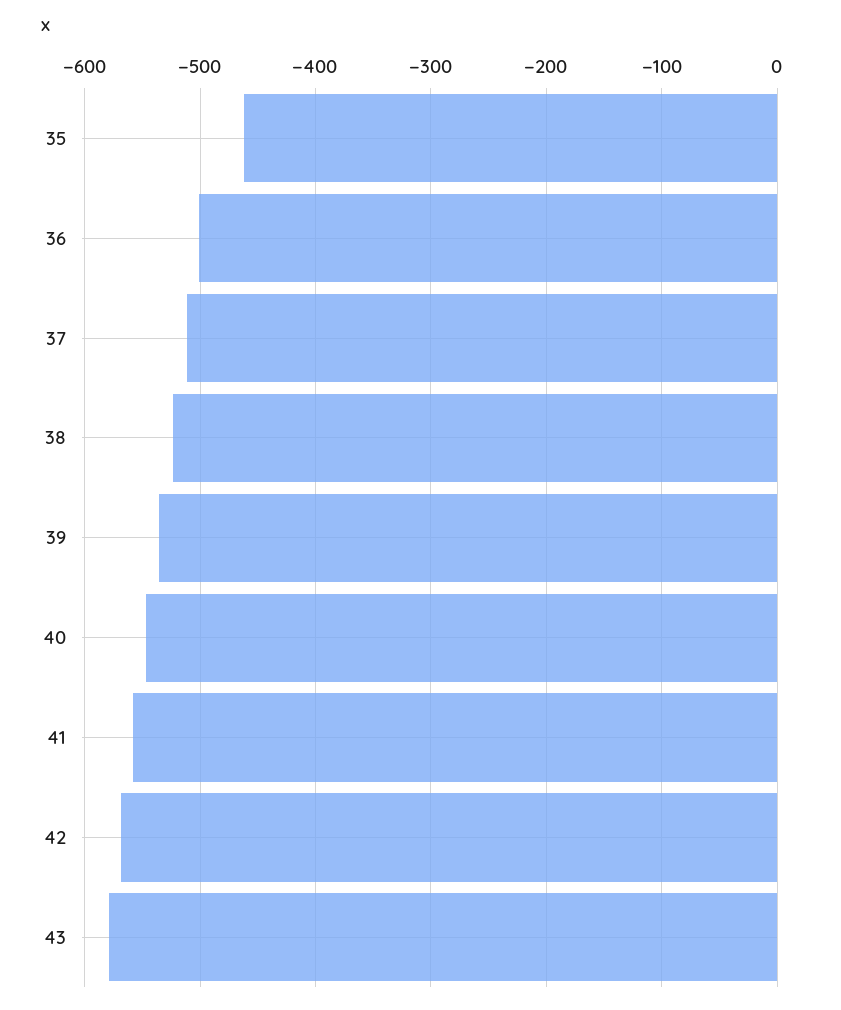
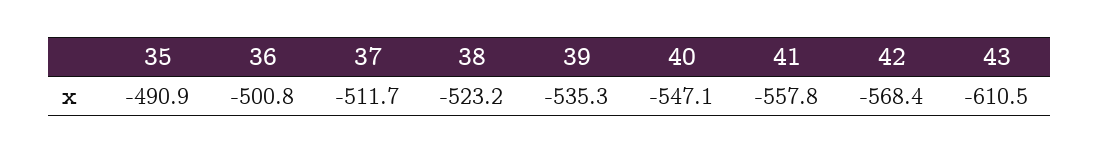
  {
-   "35": -460,
+   "35": -490.9,
    "36": -500.8,
    "37": -511.7,
    "38": -523.2,
    "39": -535.3,
    "40": -547.1,
    "41": -557.8,
    "42": -568.4,
-   "43": -580
+   "43": -610.5
  }

